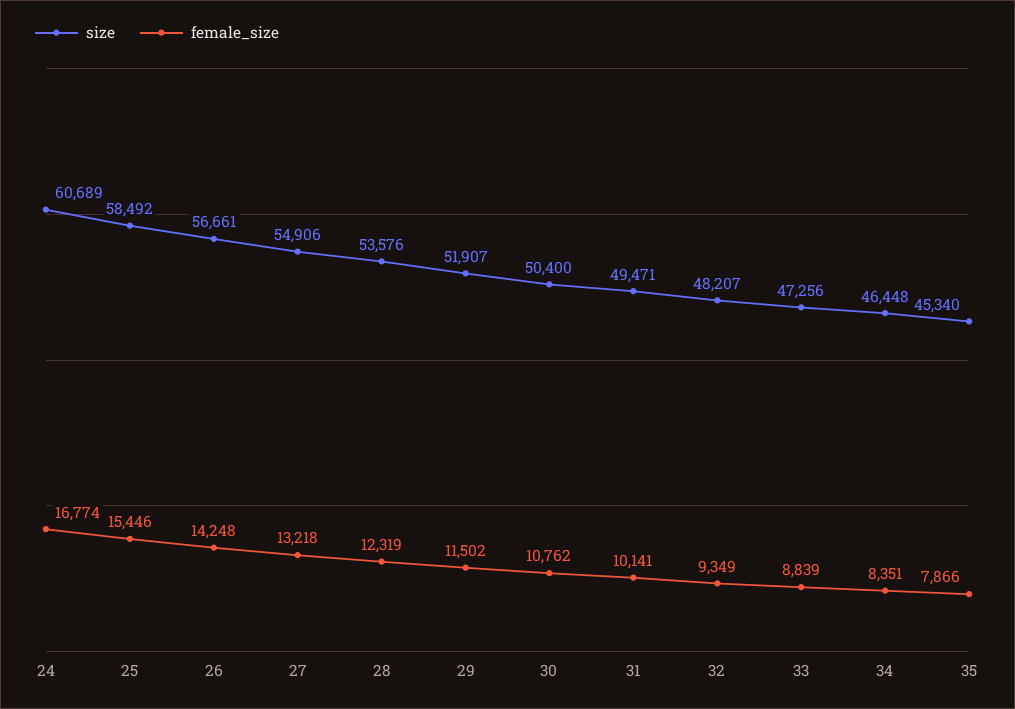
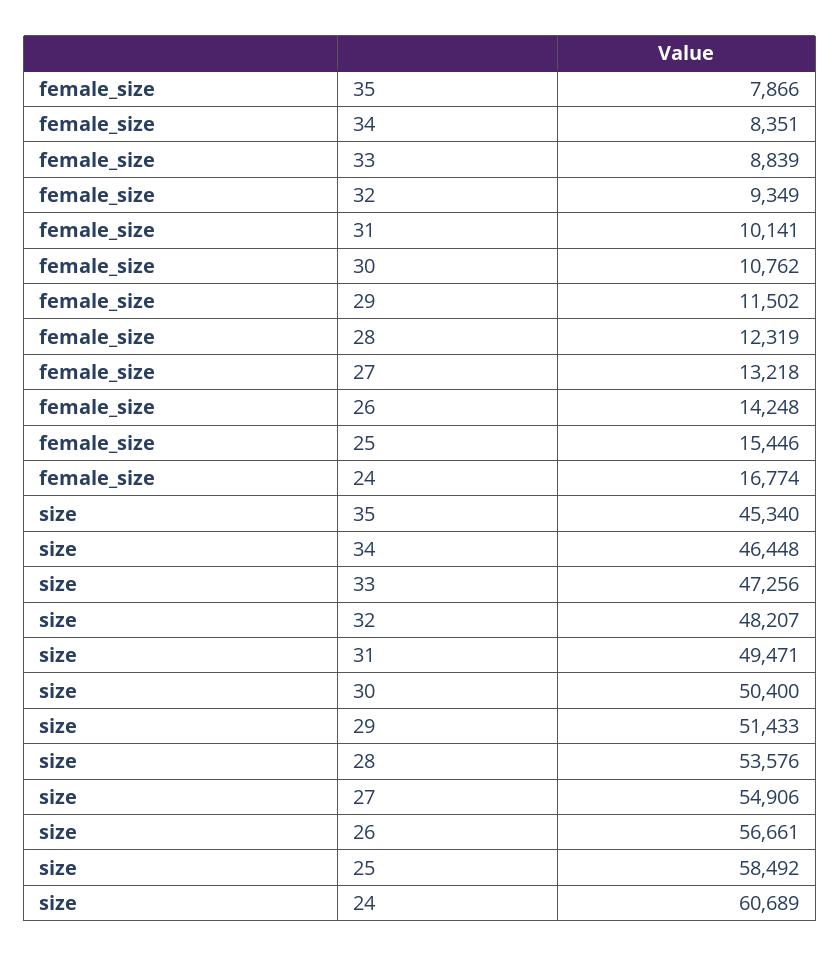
  {
    "size": {
      "24": 60689,
      "25": 58492,
      "26": 56661,
      "27": 54906,
      "28": 53576,
-     "29": 51907,
+     "29": 51433,
      "30": 50400,
      "31": 49471,
      "32": 48207,
      "33": 47256,
      "34": 46448,
      "35": 45340
    },
    "female_size": {
      "24": 16774,
      "25": 15446,
      "26": 14248,
      "27": 13218,
      "28": 12319,
      "29": 11502,
      "30": 10762,
      "31": 10141,
      "32": 9349,
      "33": 8839,
      "34": 8351,
      "35": 7866
    }
  }

